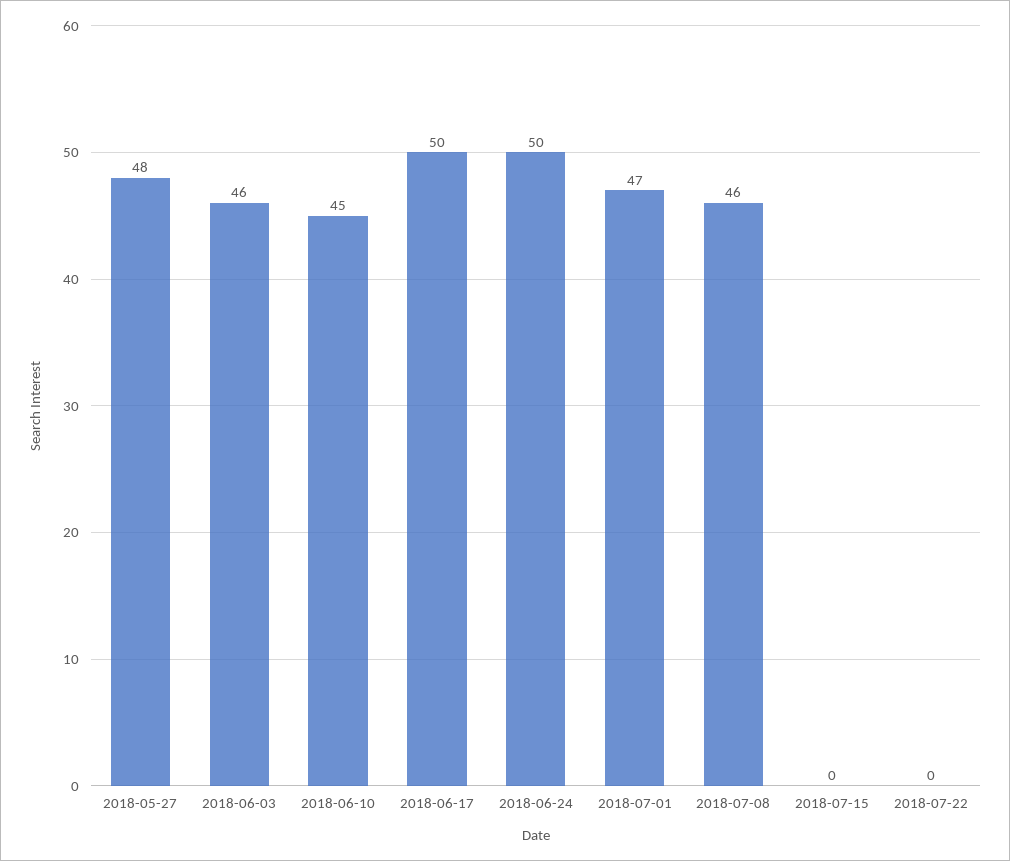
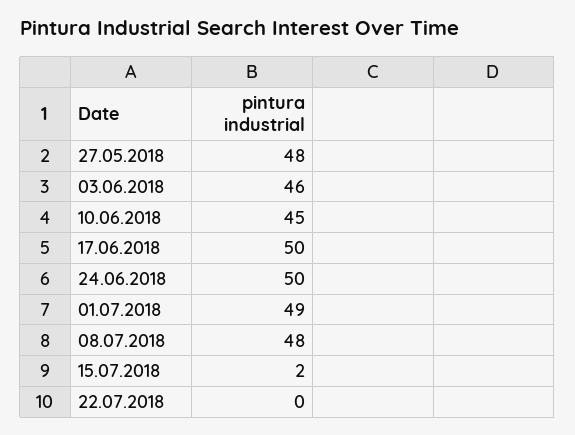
  {
    "2018-05-27": 48,
    "2018-06-03": 46,
    "2018-06-10": 45,
    "2018-06-17": 50,
    "2018-06-24": 50,
-   "2018-07-01": 47,
+   "2018-07-01": 49,
-   "2018-07-08": 46,
+   "2018-07-08": 48,
-   "2018-07-15": 0,
+   "2018-07-15": 2,
    "2018-07-22": 0
  }

